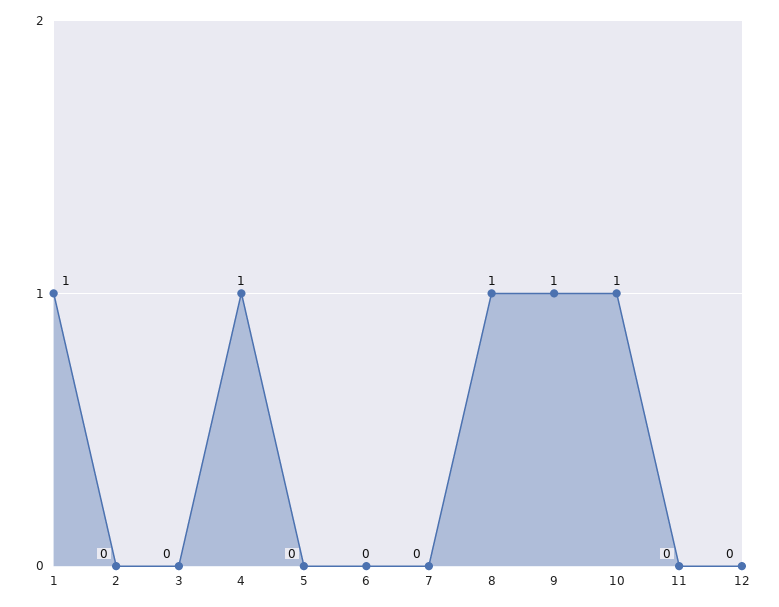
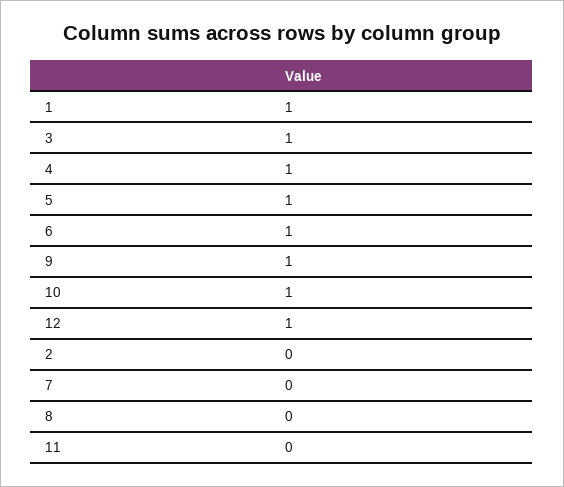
  {
    "1": 1,
    "2": 0,
-   "3": 0,
+   "3": 1,
    "4": 1,
-   "5": 0,
+   "5": 1,
-   "6": 0,
+   "6": 1,
    "7": 0,
-   "8": 1,
+   "8": 0,
    "9": 1,
    "10": 1,
    "11": 0,
-   "12": 0
+   "12": 1
  }

